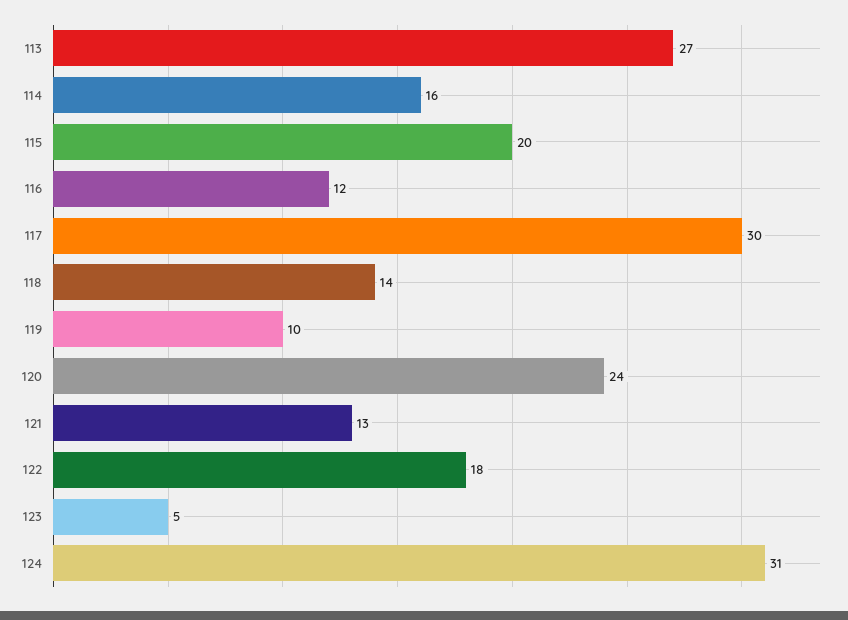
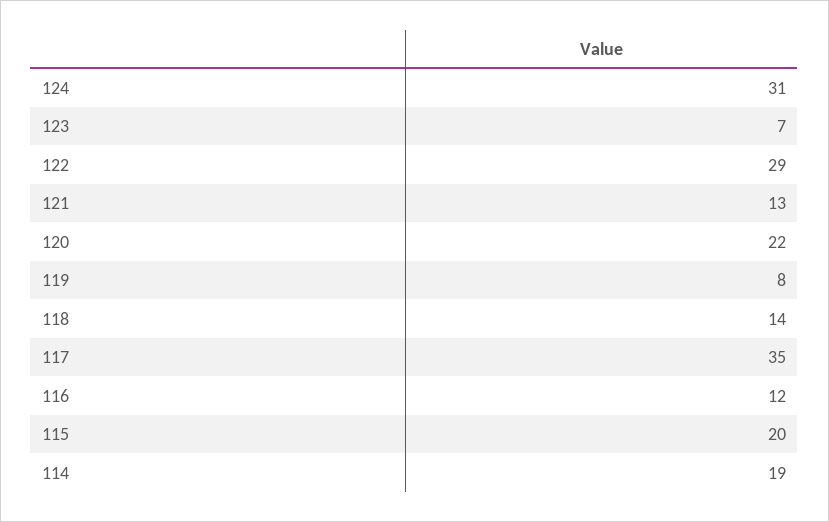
  {
-   "113": 27,
-   "114": 16,
+   "114": 19,
    "115": 20,
    "116": 12,
-   "117": 30,
+   "117": 35,
    "118": 14,
-   "119": 10,
+   "119": 8,
-   "120": 24,
+   "120": 22,
    "121": 13,
-   "122": 18,
+   "122": 29,
-   "123": 5,
+   "123": 7,
    "124": 31
  }

